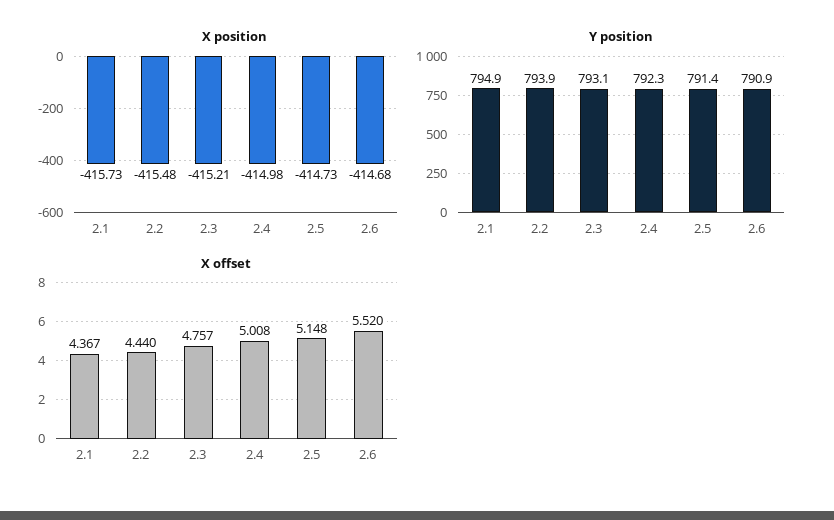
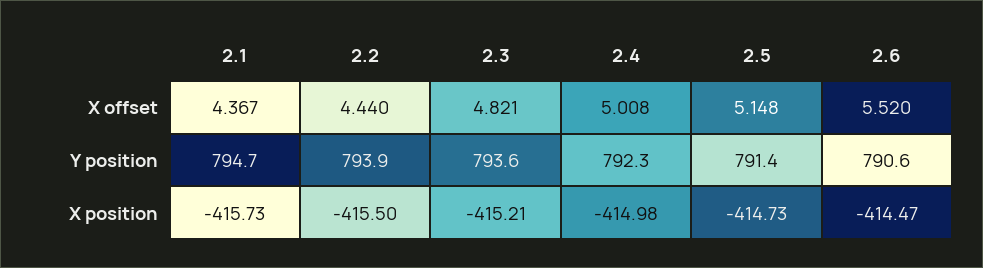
  {
    "X position": {
      "2.1": -415.73,
-     "2.2": -415.48,
+     "2.2": -415.5,
      "2.3": -415.21,
      "2.4": -414.98,
      "2.5": -414.73,
-     "2.6": -414.68
+     "2.6": -414.47
    },
    "Y position": {
-     "2.1": 794.9,
+     "2.1": 794.7,
      "2.2": 793.9,
-     "2.3": 793.1,
+     "2.3": 793.6,
      "2.4": 792.3,
      "2.5": 791.4,
-     "2.6": 790.9
+     "2.6": 790.6
    },
    "X offset": {
      "2.1": 4.367,
      "2.2": 4.44,
-     "2.3": 4.757,
+     "2.3": 4.821,
      "2.4": 5.008,
      "2.5": 5.148,
      "2.6": 5.52
    }
  }

